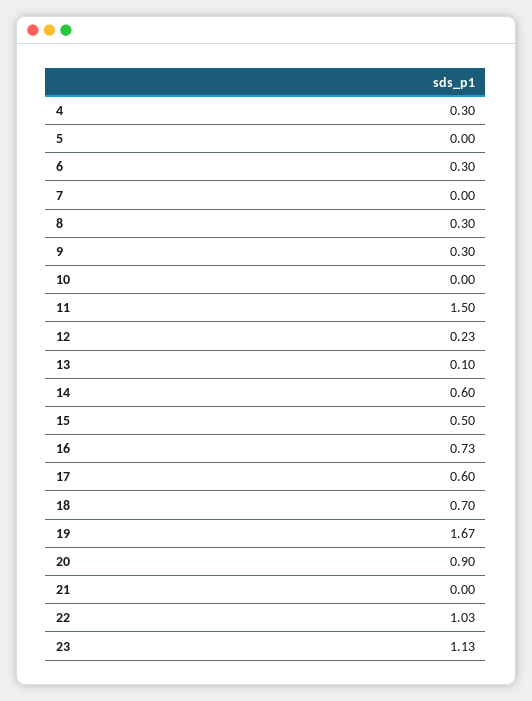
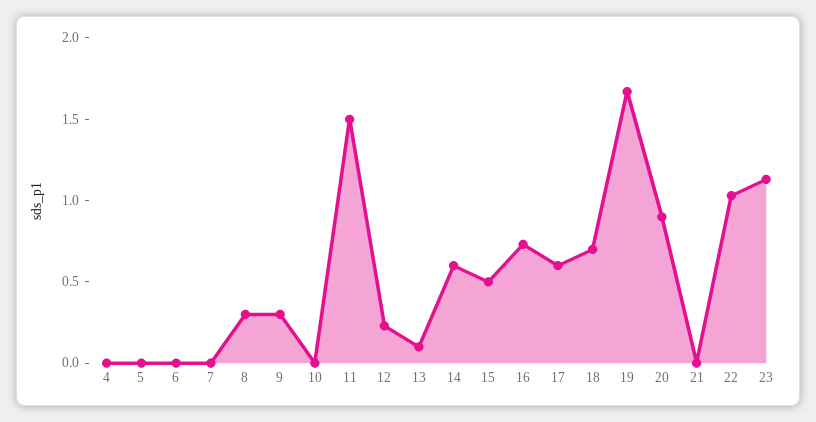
  {
-   "4": 0.3,
+   "4": 0,
    "5": 0,
-   "6": 0.3,
+   "6": 0,
    "7": 0,
    "8": 0.3,
    "9": 0.3,
    "10": 0,
    "11": 1.5,
    "12": 0.23,
    "13": 0.1,
    "14": 0.6,
    "15": 0.5,
    "16": 0.73,
    "17": 0.6,
    "18": 0.7,
    "19": 1.67,
    "20": 0.9,
    "21": 0,
    "22": 1.03,
    "23": 1.13
  }

